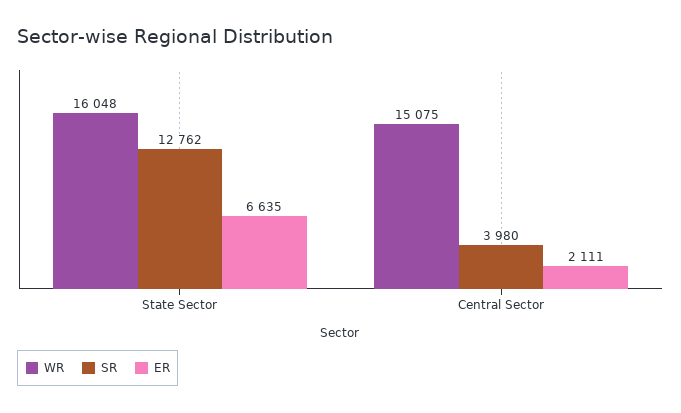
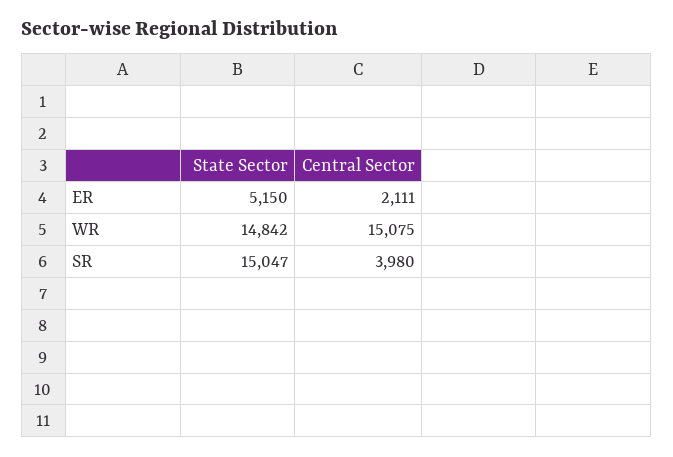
  {
    "WR": {
-     "State Sector": 16048,
+     "State Sector": 14842,
      "Central Sector": 15075
    },
    "SR": {
-     "State Sector": 12762,
+     "State Sector": 15047,
      "Central Sector": 3980
    },
    "ER": {
-     "State Sector": 6635,
+     "State Sector": 5150,
      "Central Sector": 2111
    }
  }

